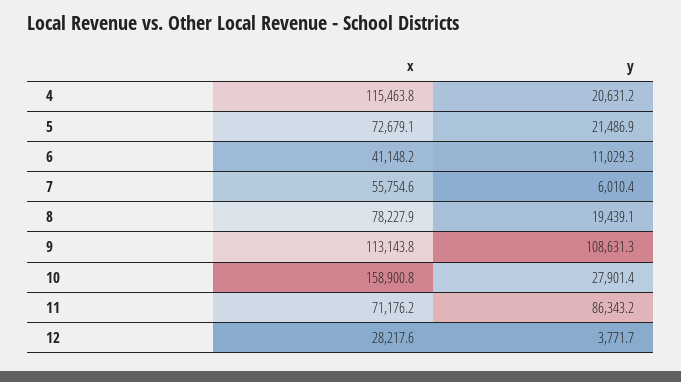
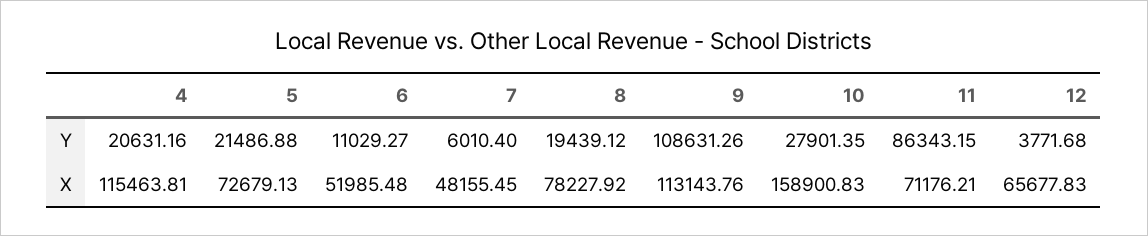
  {
    "x": {
      "4": 115463.81,
      "5": 72679.13,
-     "6": 41148.2,
+     "6": 51985.48,
-     "7": 55754.6,
+     "7": 48155.45,
      "8": 78227.92,
      "9": 113143.76,
      "10": 158900.83,
      "11": 71176.21,
-     "12": 28217.6
+     "12": 65677.83
    },
    "y": {
      "4": 20631.16,
      "5": 21486.88,
      "6": 11029.27,
      "7": 6010.4,
      "8": 19439.12,
      "9": 108631.26,
      "10": 27901.35,
      "11": 86343.15,
      "12": 3771.68
    }
  }

